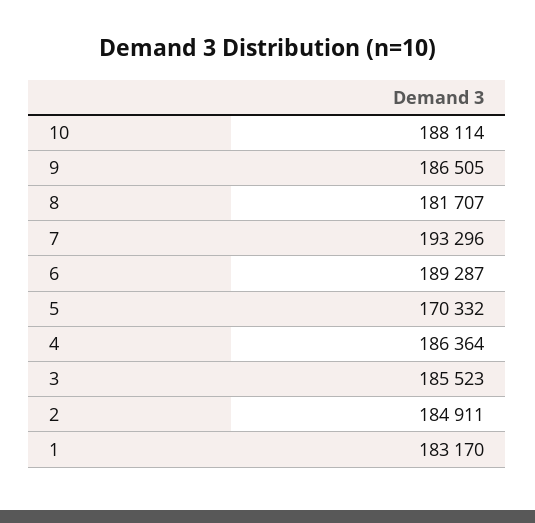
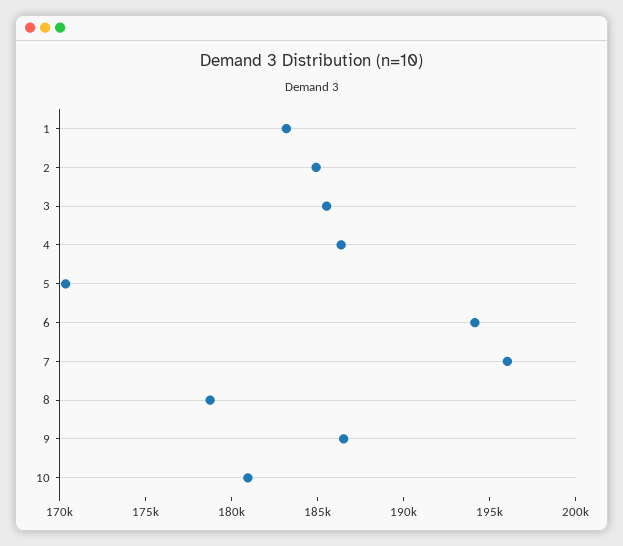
  {
-   "10": 188114,
+   "10": 181000,
    "9": 186505,
-   "8": 181707,
+   "8": 179000,
-   "7": 193296,
+   "7": 196000,
-   "6": 189287,
+   "6": 194000,
    "5": 170332,
    "4": 186364,
    "3": 185523,
    "2": 184911,
    "1": 183170
  }

